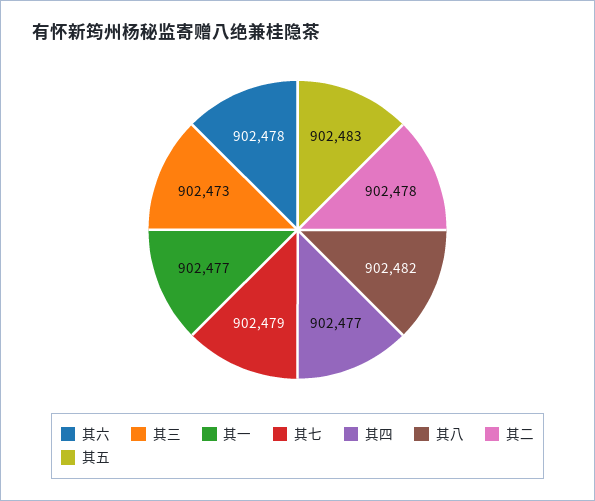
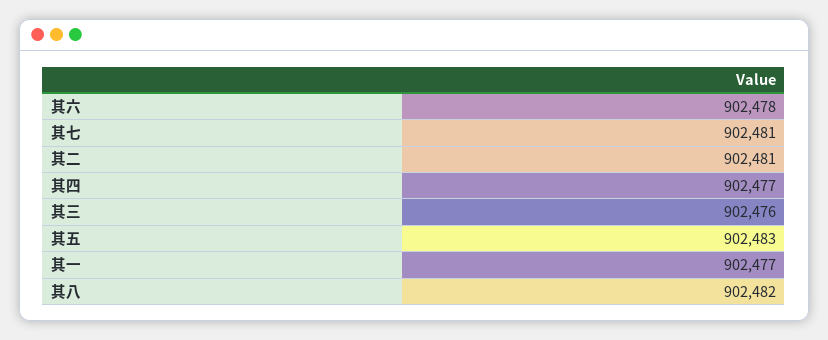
  {
    "其六": 902478,
-   "其三": 902473,
+   "其三": 902476,
    "其一": 902477,
-   "其七": 902479,
+   "其七": 902481,
    "其四": 902477,
    "其八": 902482,
-   "其二": 902478,
+   "其二": 902481,
    "其五": 902483
  }

